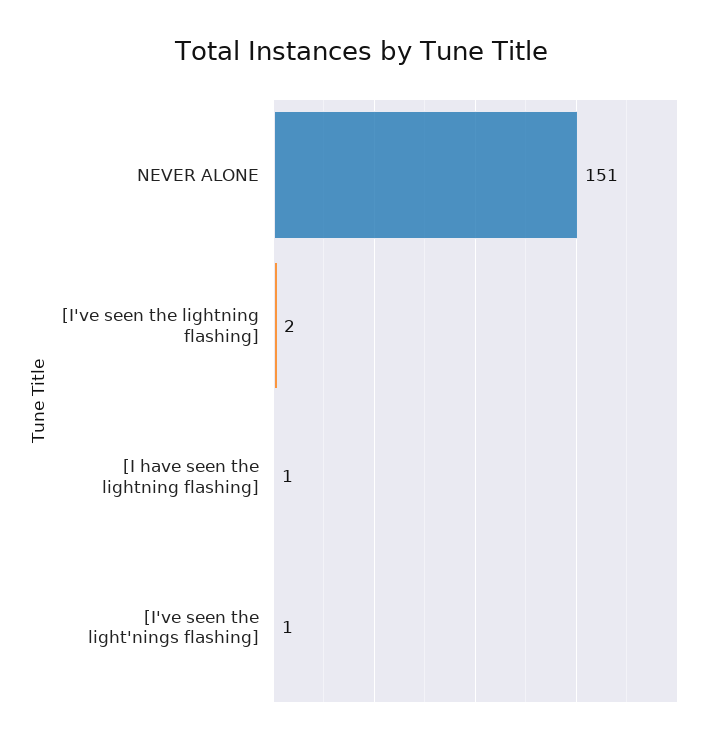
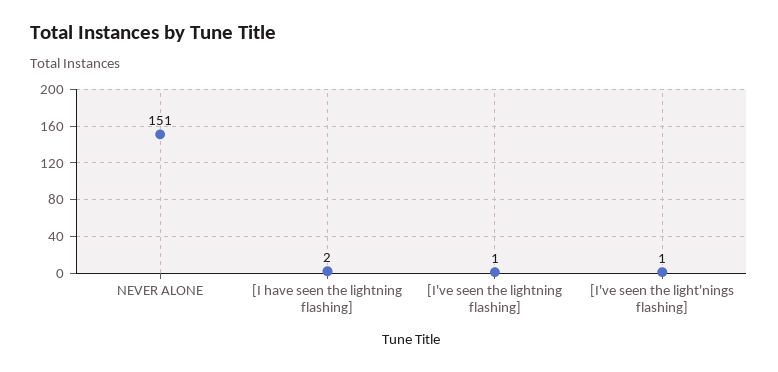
  {
    "NEVER ALONE": 151,
-   "[I've seen the lightning flashing]": 2,
+   "[I've seen the lightning flashing]": 1,
-   "[I have seen the lightning flashing]": 1,
+   "[I have seen the lightning flashing]": 2,
    "[I've seen the light'nings flashing]": 1
  }

